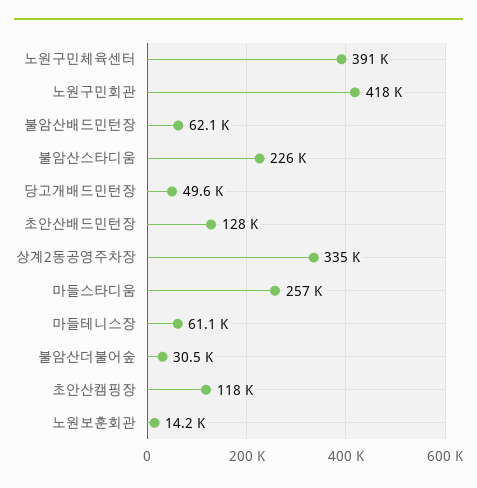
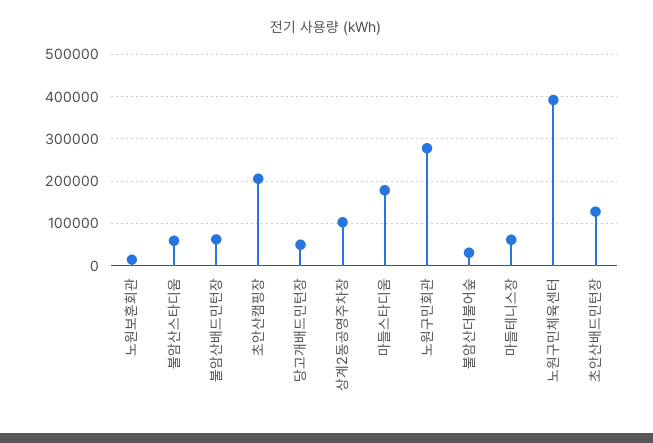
  {
    "노원구민체육센터": 391000,
-   "노원구민회관": 418000,
+   "노원구민회관": 280000,
    "불암산배드민턴장": 62100,
-   "불암산스타디움": 226000,
+   "불암산스타디움": 60000,
    "당고개배드민턴장": 49600,
    "초안산배드민턴장": 128000,
-   "상계2동공영주차장": 335000,
+   "상계2동공영주차장": 100000,
-   "마들스타디움": 257000,
+   "마들스타디움": 180000,
    "마들테니스장": 61100,
    "불암산더불어숲": 30500,
-   "초안산캠핑장": 118000,
+   "초안산캠핑장": 200000,
    "노원보훈회관": 14200
  }

